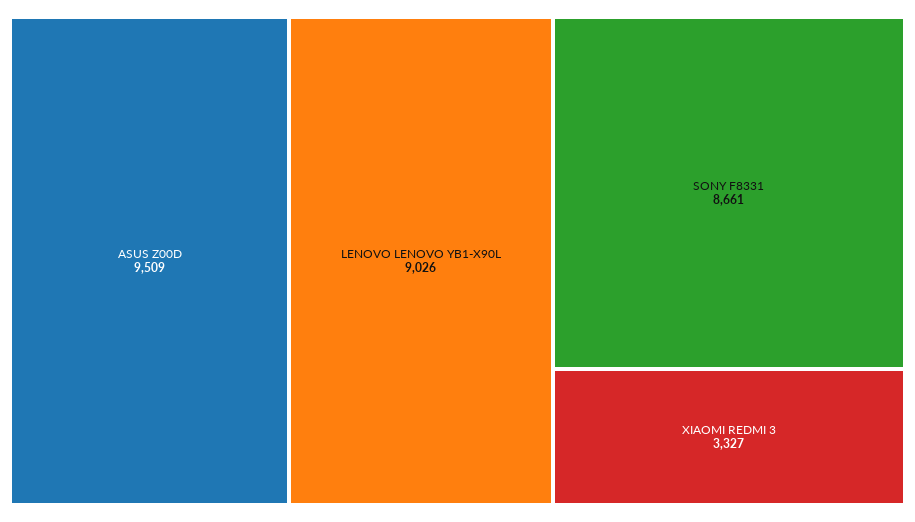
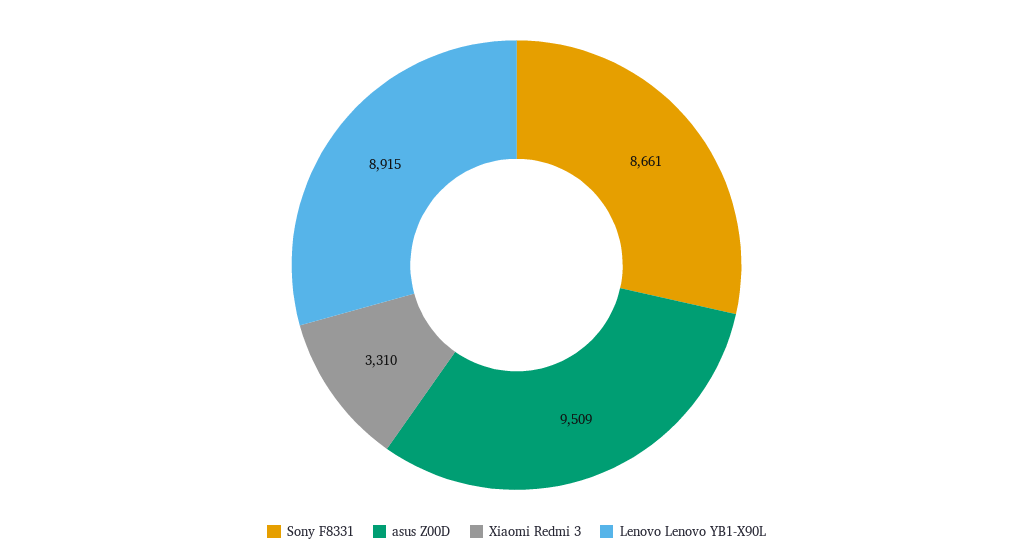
  {
    "ASUS Z00D": 9509,
-   "LENOVO LENOVO YB1-X90L": 9026,
+   "LENOVO LENOVO YB1-X90L": 8915,
    "SONY F8331": 8661,
-   "XIAOMI REDMI 3": 3327
+   "XIAOMI REDMI 3": 3310
  }

